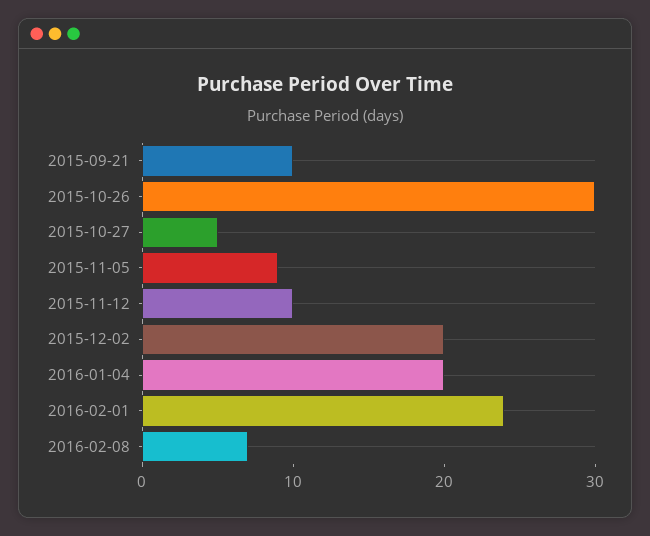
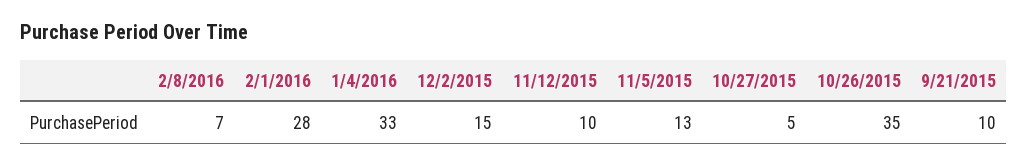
  {
    "2015-09-21": 10,
-   "2015-10-26": 30,
+   "2015-10-26": 35,
    "2015-10-27": 5,
-   "2015-11-05": 9,
+   "2015-11-05": 13,
    "2015-11-12": 10,
-   "2015-12-02": 20,
+   "2015-12-02": 15,
-   "2016-01-04": 20,
+   "2016-01-04": 33,
-   "2016-02-01": 24,
+   "2016-02-01": 28,
    "2016-02-08": 7
  }

